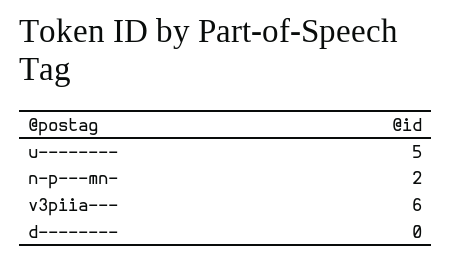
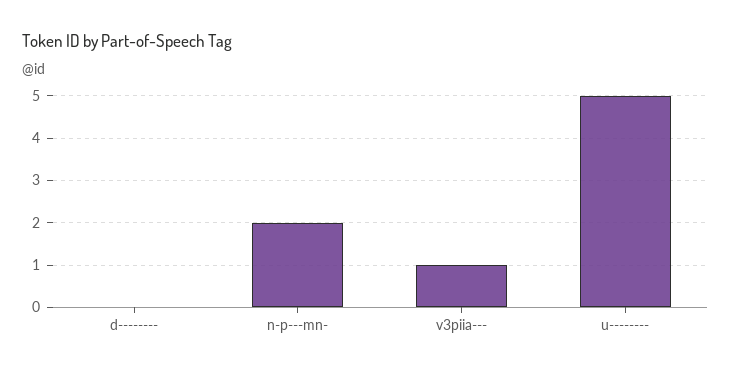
  {
    "u--------": 5,
    "n-p---mn-": 2,
-   "v3piia---": 6,
+   "v3piia---": 1,
    "d--------": 0
  }

